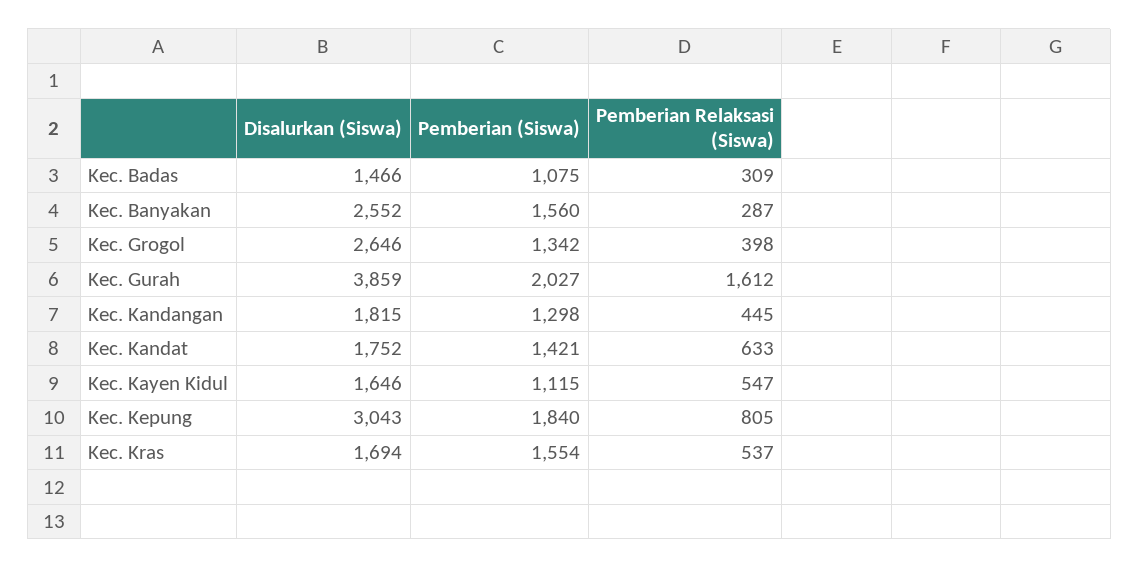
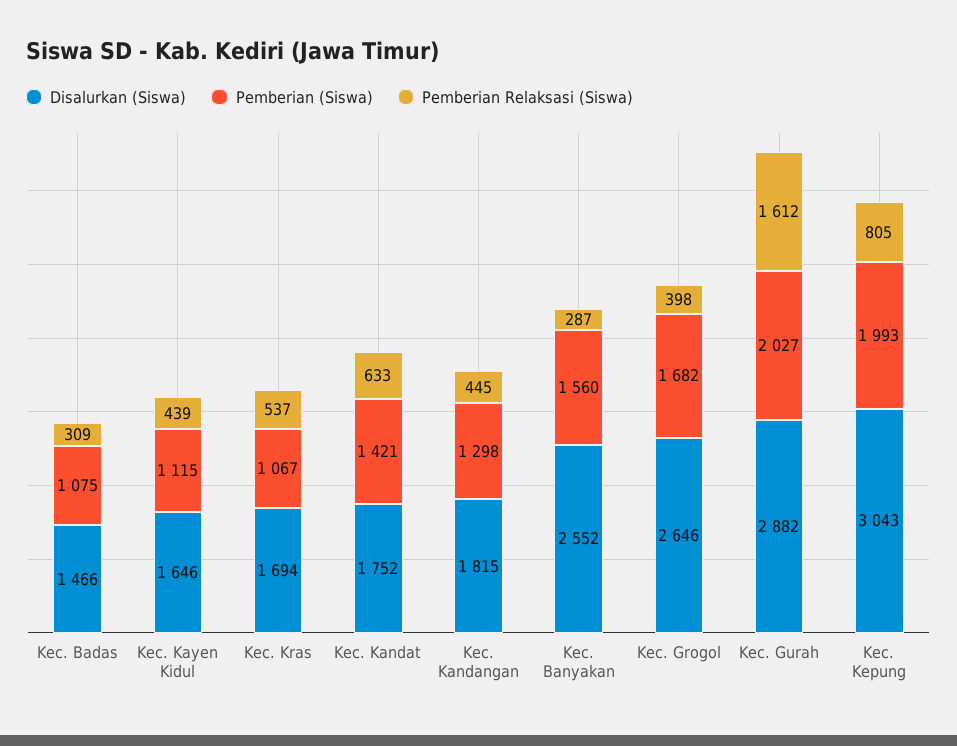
  {
    "Disalurkan (Siswa)": {
      "Kec. Badas": 1466,
      "Kec. Banyakan": 2552,
      "Kec. Grogol": 2646,
-     "Kec. Gurah": 3859,
+     "Kec. Gurah": 2882,
      "Kec. Kandangan": 1815,
      "Kec. Kandat": 1752,
      "Kec. Kayen Kidul": 1646,
      "Kec. Kepung": 3043,
      "Kec. Kras": 1694
    },
    "Pemberian (Siswa)": {
      "Kec. Badas": 1075,
      "Kec. Banyakan": 1560,
-     "Kec. Grogol": 1342,
+     "Kec. Grogol": 1682,
      "Kec. Gurah": 2027,
      "Kec. Kandangan": 1298,
      "Kec. Kandat": 1421,
      "Kec. Kayen Kidul": 1115,
-     "Kec. Kepung": 1840,
+     "Kec. Kepung": 1993,
-     "Kec. Kras": 1554
+     "Kec. Kras": 1067
    },
    "Pemberian Relaksasi (Siswa)": {
      "Kec. Badas": 309,
      "Kec. Banyakan": 287,
      "Kec. Grogol": 398,
      "Kec. Gurah": 1612,
      "Kec. Kandangan": 445,
      "Kec. Kandat": 633,
-     "Kec. Kayen Kidul": 547,
+     "Kec. Kayen Kidul": 439,
      "Kec. Kepung": 805,
      "Kec. Kras": 537
    }
  }

